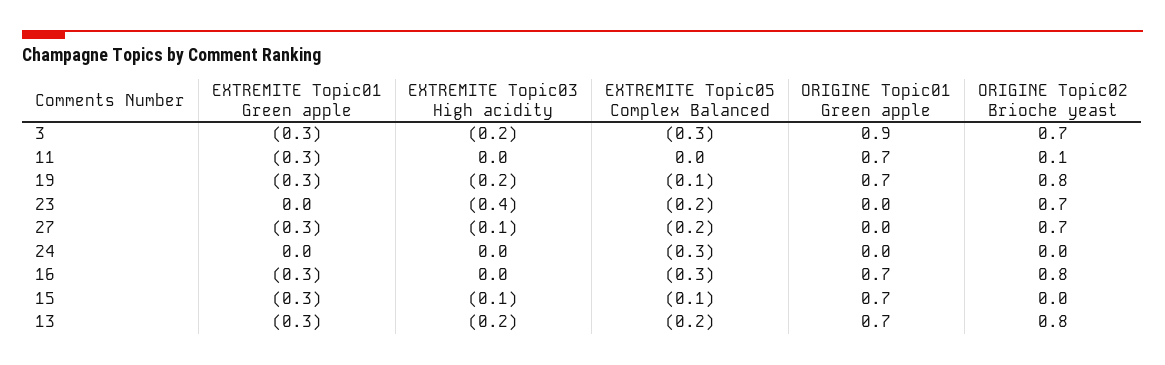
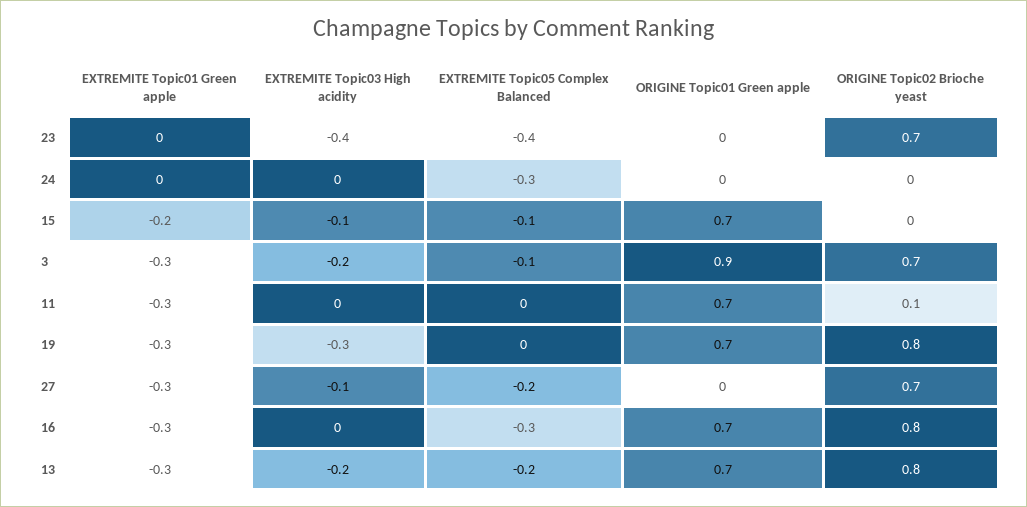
  {
    "EXTREMITE Topic01 Green apple": {
      "3": -0.3,
      "11": -0.3,
      "19": -0.3,
      "23": 0,
      "27": -0.3,
      "24": 0,
      "16": -0.3,
-     "15": -0.3,
+     "15": -0.2,
      "13": -0.3
    },
    "EXTREMITE Topic03 High acidity": {
      "3": -0.2,
      "11": 0,
-     "19": -0.2,
+     "19": -0.3,
      "23": -0.4,
      "27": -0.1,
      "24": 0,
      "16": 0,
      "15": -0.1,
      "13": -0.2
    },
    "EXTREMITE Topic05 Complex Balanced": {
-     "3": -0.3,
+     "3": -0.1,
      "11": 0,
-     "19": -0.1,
+     "19": 0,
-     "23": -0.2,
+     "23": -0.4,
      "27": -0.2,
      "24": -0.3,
      "16": -0.3,
      "15": -0.1,
      "13": -0.2
    },
    "ORIGINE Topic01 Green apple": {
      "3": 0.9,
      "11": 0.7,
      "19": 0.7,
      "23": 0,
      "27": 0,
      "24": 0,
      "16": 0.7,
      "15": 0.7,
      "13": 0.7
    },
    "ORIGINE Topic02 Brioche yeast": {
      "3": 0.7,
      "11": 0.1,
      "19": 0.8,
      "23": 0.7,
      "27": 0.7,
      "24": 0,
      "16": 0.8,
      "15": 0,
      "13": 0.8
    }
  }

